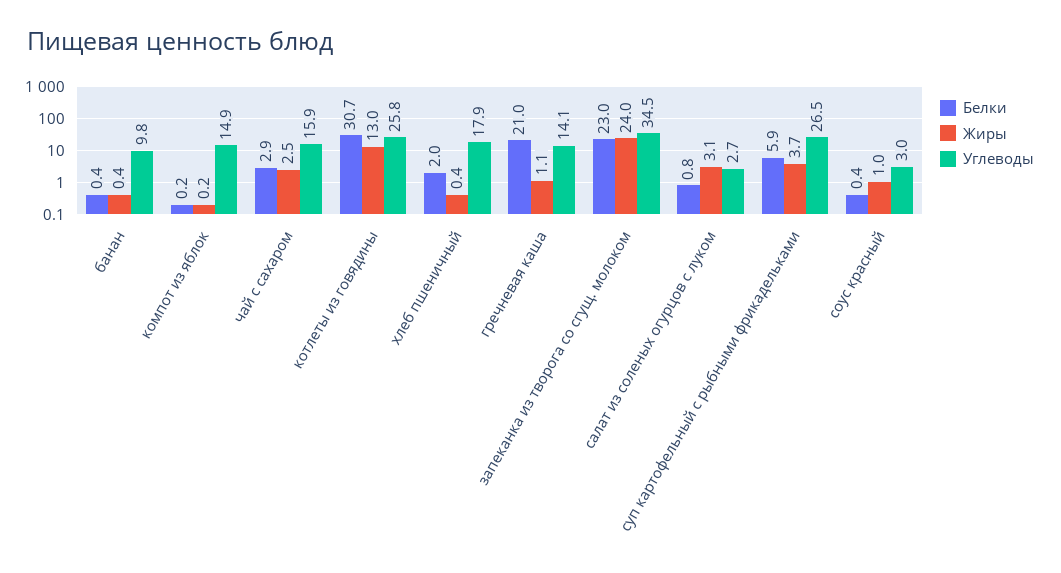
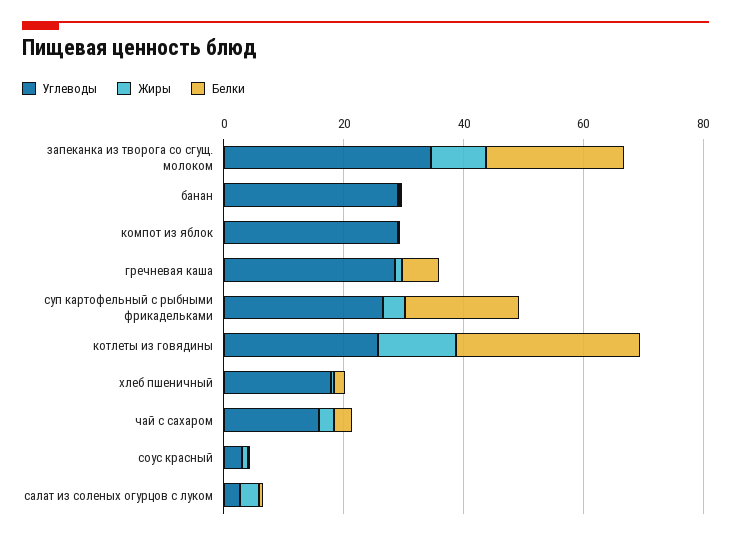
  {
    "Белки": {
      "банан": 0.4,
      "компот из яблок": 0.2,
      "чай с сахаром": 2.9,
      "котлеты из говядины": 30.7,
      "хлеб пшеничный": 2,
-     "гречневая каша": 21,
+     "гречневая каша": 5,
      "запеканка из творога со сгущ. молоком": 23,
      "салат из соленых огурцов с луком": 0.8,
-     "суп картофельный с рыбными фрикадельками": 5.9,
+     "суп картофельный с рыбными фрикадельками": 20,
      "соус красный": 0.4
    },
    "Жиры": {
      "банан": 0.4,
      "компот из яблок": 0.2,
      "чай с сахаром": 2.5,
      "котлеты из говядины": 13,
      "хлеб пшеничный": 0.4,
      "гречневая каша": 1.1,
-     "запеканка из творога со сгущ. молоком": 24,
+     "запеканка из творога со сгущ. молоком": 10,
      "салат из соленых огурцов с луком": 3.1,
      "суп картофельный с рыбными фрикадельками": 3.7,
      "соус красный": 1
    },
    "Углеводы": {
-     "банан": 9.8,
+     "банан": 30,
-     "компот из яблок": 14.9,
+     "компот из яблок": 30,
      "чай с сахаром": 15.9,
      "котлеты из говядины": 25.8,
      "хлеб пшеничный": 17.9,
-     "гречневая каша": 14.1,
+     "гречневая каша": 30,
      "запеканка из творога со сгущ. молоком": 34.5,
      "салат из соленых огурцов с луком": 2.7,
      "суп картофельный с рыбными фрикадельками": 26.5,
      "соус красный": 3
    }
  }

